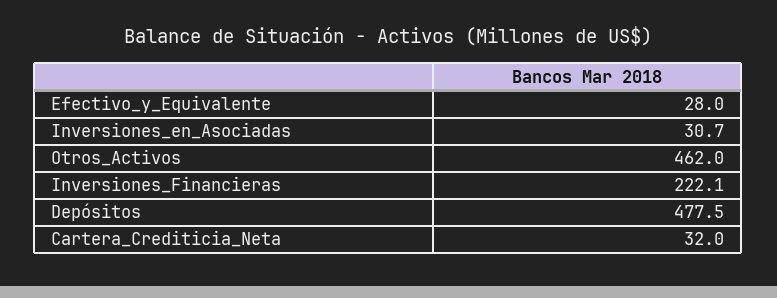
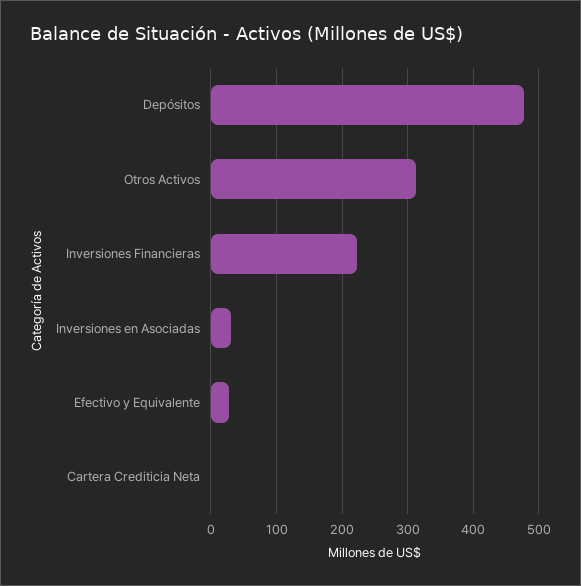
  {
    "Efectivo_y_Equivalente": 28,
    "Inversiones_en_Asociadas": 30.7,
-   "Otros_Activos": 462,
+   "Otros_Activos": 310,
    "Inversiones_Financieras": 222.1,
    "Depósitos": 477.5,
-   "Cartera_Crediticia_Neta": 32
+   "Cartera_Crediticia_Neta": 0
  }

